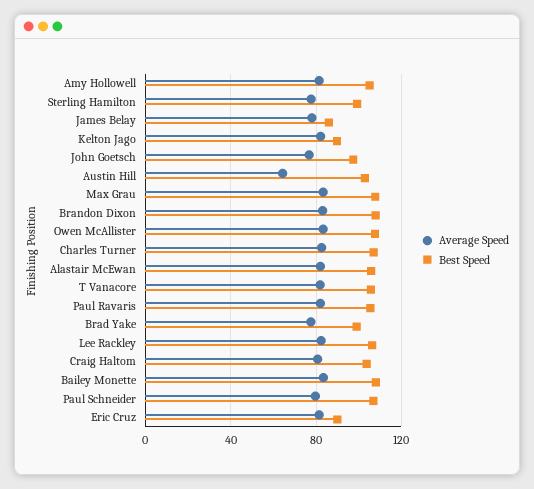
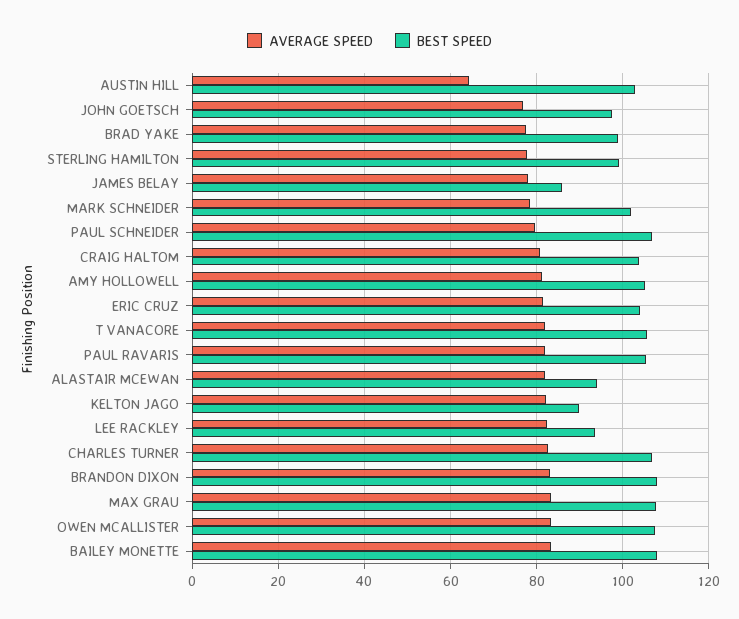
  {
    "Average Speed": {
      "Amy Hollowell": 82,
      "Sterling Hamilton": 78,
      "James Belay": 78,
      "Kelton Jago": 82,
      "John Goetsch": 76,
      "Austin Hill": 64,
      "Max Grau": 84,
      "Brandon Dixon": 84,
      "Owen McAllister": 84,
      "Charles Turner": 82,
      "Alastair McEwan": 82,
      "T Vanacore": 82,
      "Paul Ravaris": 82,
      "Brad Yake": 78,
      "Lee Rackley": 82,
      "Craig Haltom": 80,
      "Bailey Monette": 84,
      "Paul Schneider": 80,
-     "Eric Cruz": 82
+     "Eric Cruz": 82,
+     "MARK SCHNEIDER": 78
    },
    "Best Speed": {
      "Amy Hollowell": 106,
      "Sterling Hamilton": 100,
      "James Belay": 86,
      "Kelton Jago": 90,
      "John Goetsch": 98,
      "Austin Hill": 102,
      "Max Grau": 108,
      "Brandon Dixon": 108,
      "Owen McAllister": 108,
      "Charles Turner": 106,
-     "Alastair McEwan": 105,
+     "Alastair McEwan": 94,
      "T Vanacore": 106,
      "Paul Ravaris": 106,
      "Brad Yake": 100,
-     "Lee Rackley": 105,
+     "Lee Rackley": 94,
      "Craig Haltom": 104,
      "Bailey Monette": 108,
      "Paul Schneider": 106,
-     "Eric Cruz": 90
+     "Eric Cruz": 104,
+     "MARK SCHNEIDER": 102
    }
  }

